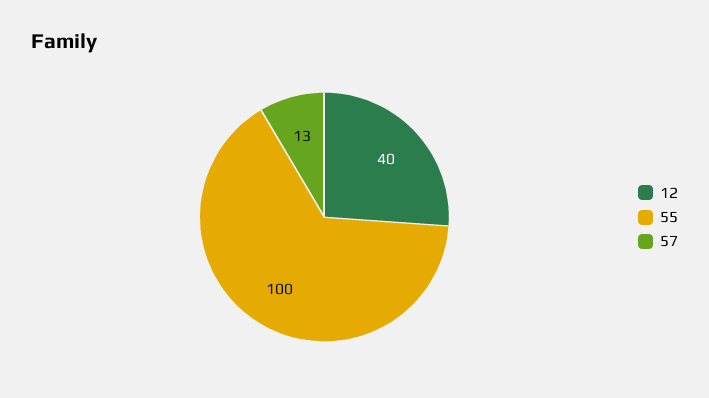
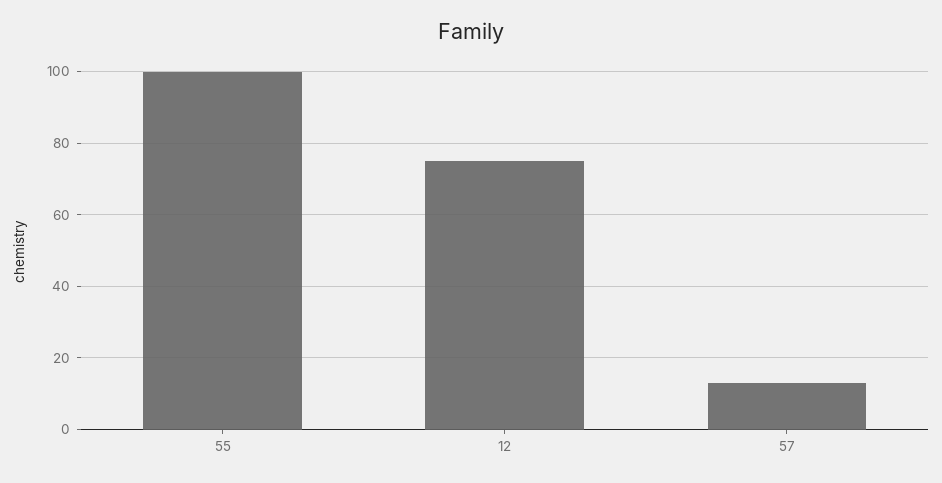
  {
-   "12": 40,
+   "12": 75,
    "55": 100,
    "57": 13
  }

